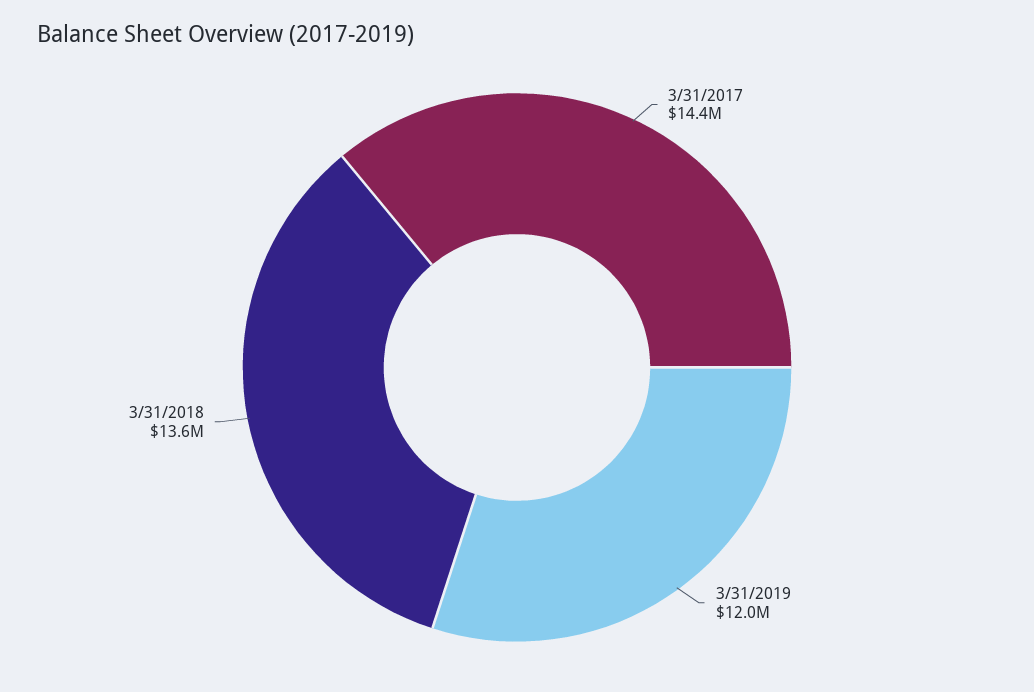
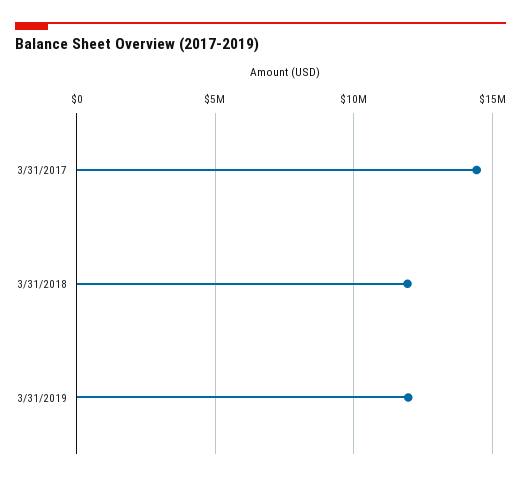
  {
    "3/31/2017": 14400000,
    "3/31/2019": 12000000,
-   "3/31/2018": 13600000
+   "3/31/2018": 12000000
  }

